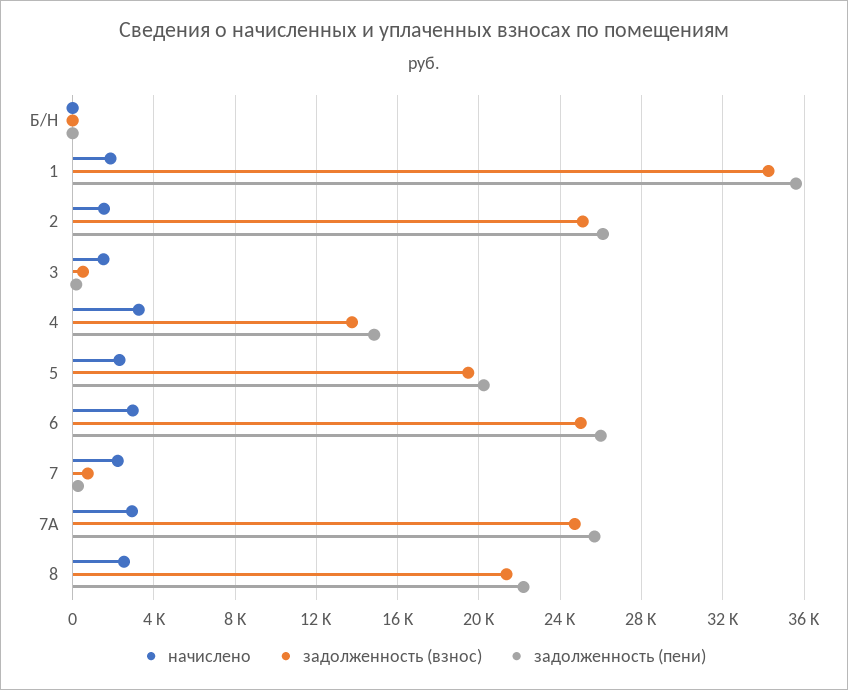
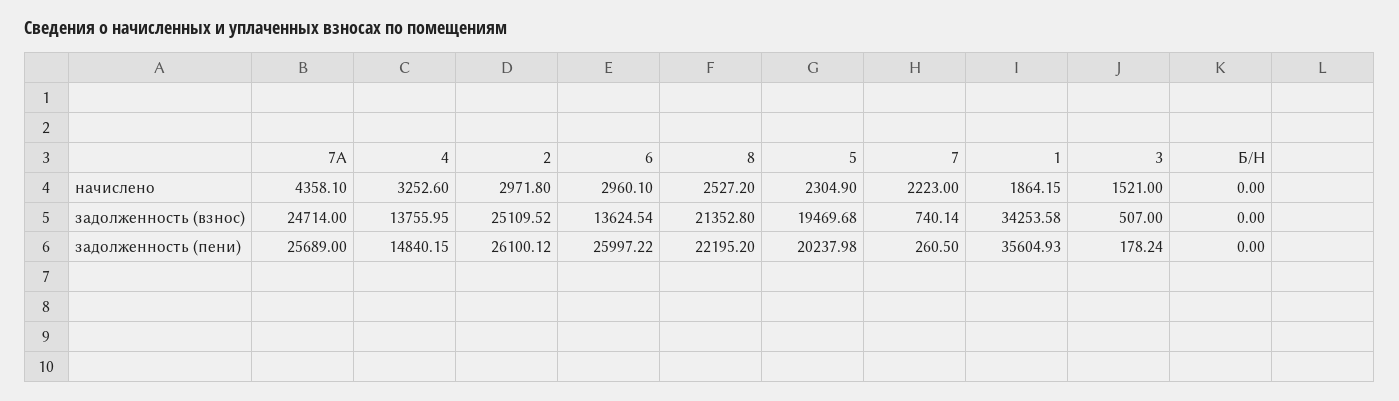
  {
    "начислено": {
      "Б/Н": 0,
      "1": 1864.15,
-     "2": 1500,
+     "2": 2971.8,
      "3": 1521,
      "4": 3252.6,
      "5": 2304.9,
      "6": 2960.1,
      "7": 2223,
-     "7А": 3000,
+     "7А": 4358.1,
      "8": 2527.2
    },
    "задолженность (взнос)": {
      "Б/Н": 0,
      "1": 34253.58,
      "2": 25109.52,
      "3": 507,
      "4": 13755.95,
      "5": 19469.68,
-     "6": 25000,
+     "6": 13624.54,
      "7": 740.14,
      "7А": 24714,
      "8": 21352.8
    },
    "задолженность (пени)": {
      "Б/Н": 0,
      "1": 35604.93,
      "2": 26100.12,
      "3": 178.24,
      "4": 14840.15,
      "5": 20237.98,
      "6": 25997.22,
      "7": 260.5,
      "7А": 25689,
      "8": 22195.2
    }
  }

